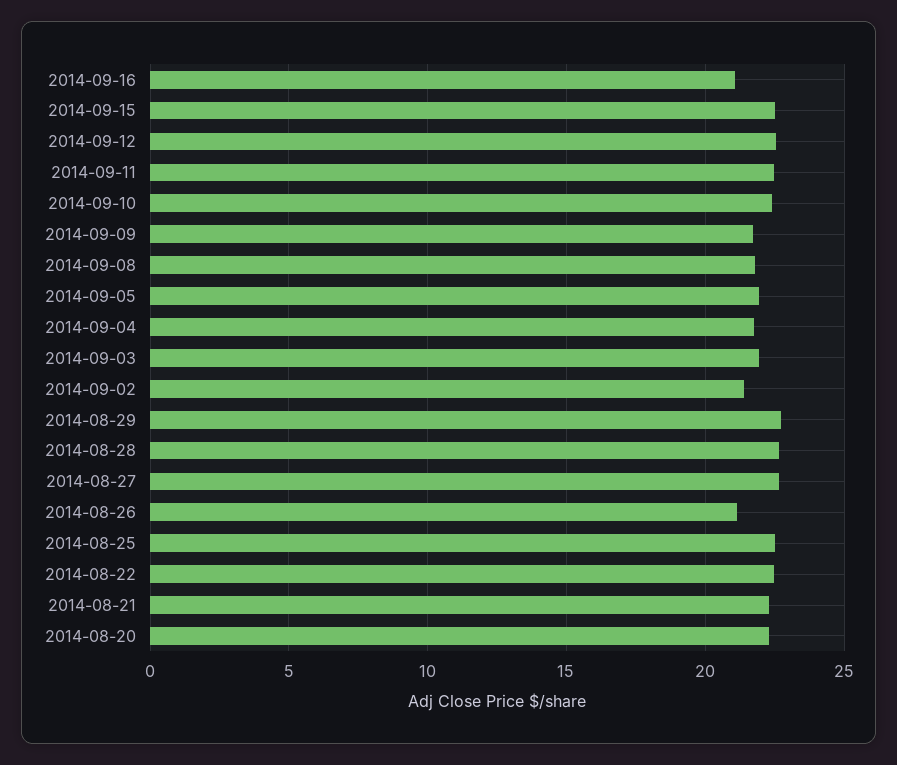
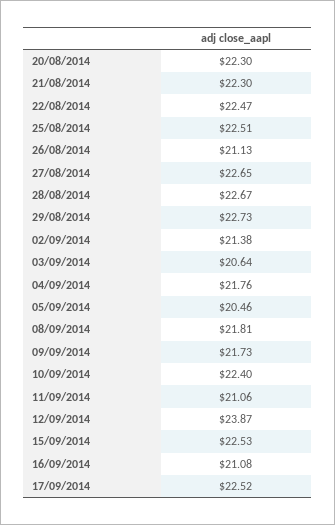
  {
    "2014-09-16": 21.08,
    "2014-09-15": 22.53,
-   "2014-09-12": 22.5,
+   "2014-09-12": 23.87,
-   "2014-09-11": 22.5,
+   "2014-09-11": 21.06,
    "2014-09-10": 22.4,
    "2014-09-09": 21.73,
    "2014-09-08": 21.81,
-   "2014-09-05": 22,
+   "2014-09-05": 20.46,
    "2014-09-04": 21.76,
-   "2014-09-03": 22,
+   "2014-09-03": 20.64,
    "2014-09-02": 21.38,
    "2014-08-29": 22.73,
    "2014-08-28": 22.67,
    "2014-08-27": 22.65,
    "2014-08-26": 21.13,
    "2014-08-25": 22.51,
    "2014-08-22": 22.47,
    "2014-08-21": 22.3,
-   "2014-08-20": 22.3
+   "2014-08-20": 22.3,
+   "17/09/2014": 22.52
  }

